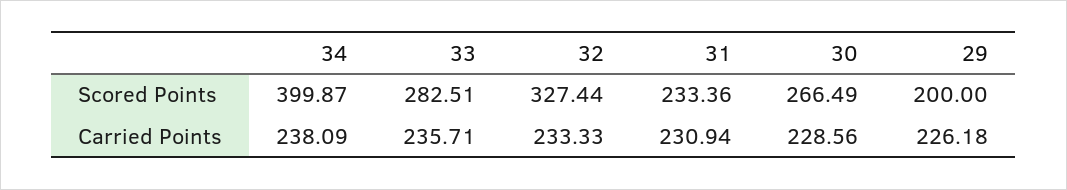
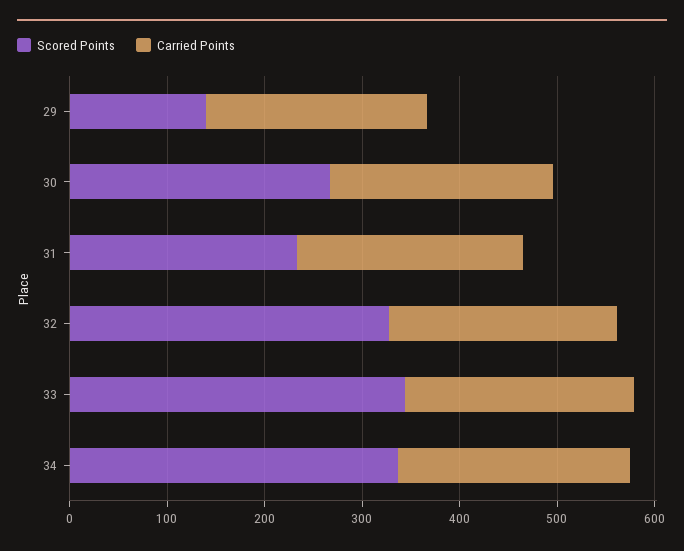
  {
    "Scored Points": {
-     "34": 399.87,
+     "34": 340,
-     "33": 282.51,
+     "33": 340,
      "32": 327.44,
      "31": 233.36,
      "30": 266.49,
-     "29": 200
+     "29": 140
    },
    "Carried Points": {
      "34": 238.09,
      "33": 235.71,
      "32": 233.33,
      "31": 230.94,
      "30": 228.56,
      "29": 226.18
    }
  }

